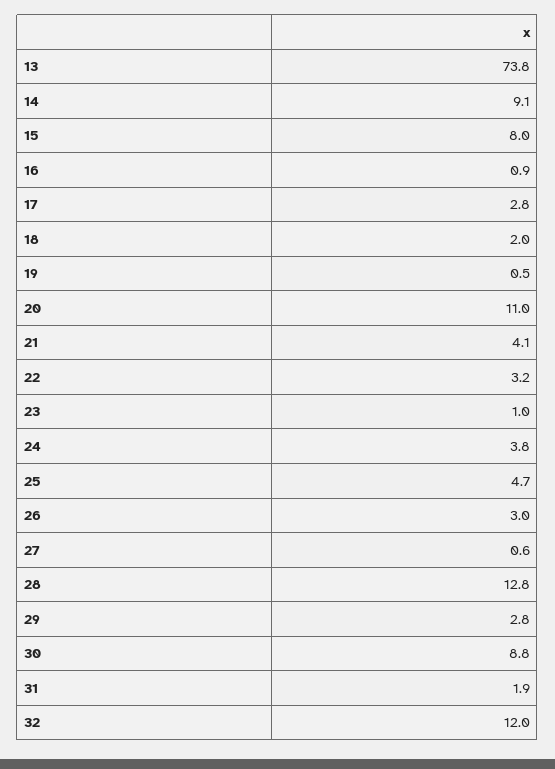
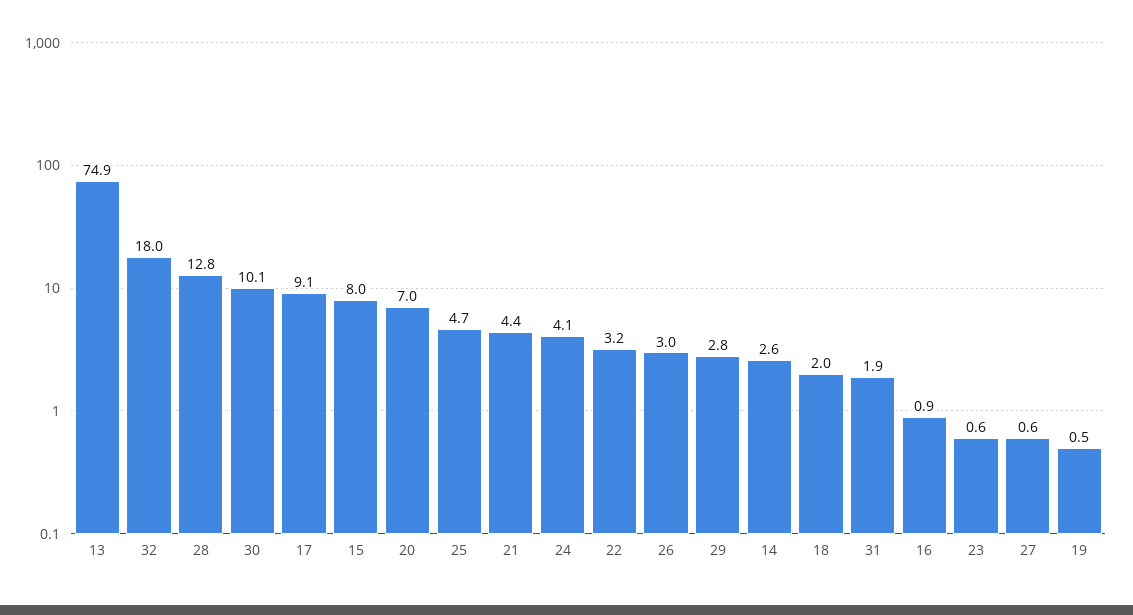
  {
-   "13": 73.8,
+   "13": 74.9,
-   "14": 9.1,
+   "14": 2.6,
    "15": 8,
    "16": 0.9,
-   "17": 2.8,
+   "17": 9.1,
    "18": 2,
    "19": 0.5,
-   "20": 11,
+   "20": 7,
-   "21": 4.1,
+   "21": 4.4,
    "22": 3.2,
-   "23": 1,
+   "23": 0.6,
-   "24": 3.8,
+   "24": 4.1,
    "25": 4.7,
    "26": 3,
    "27": 0.6,
    "28": 12.8,
    "29": 2.8,
-   "30": 8.8,
+   "30": 10.1,
    "31": 1.9,
-   "32": 12
+   "32": 18
  }

